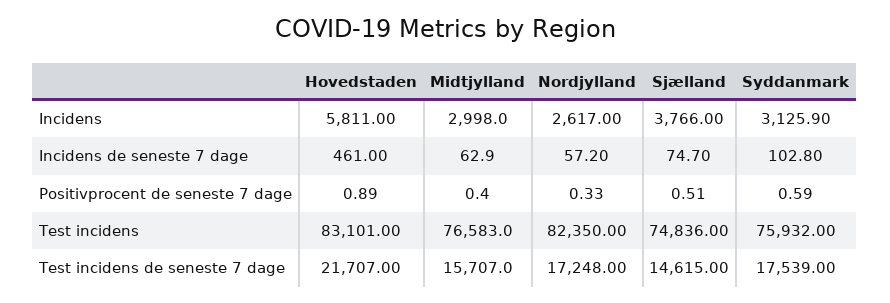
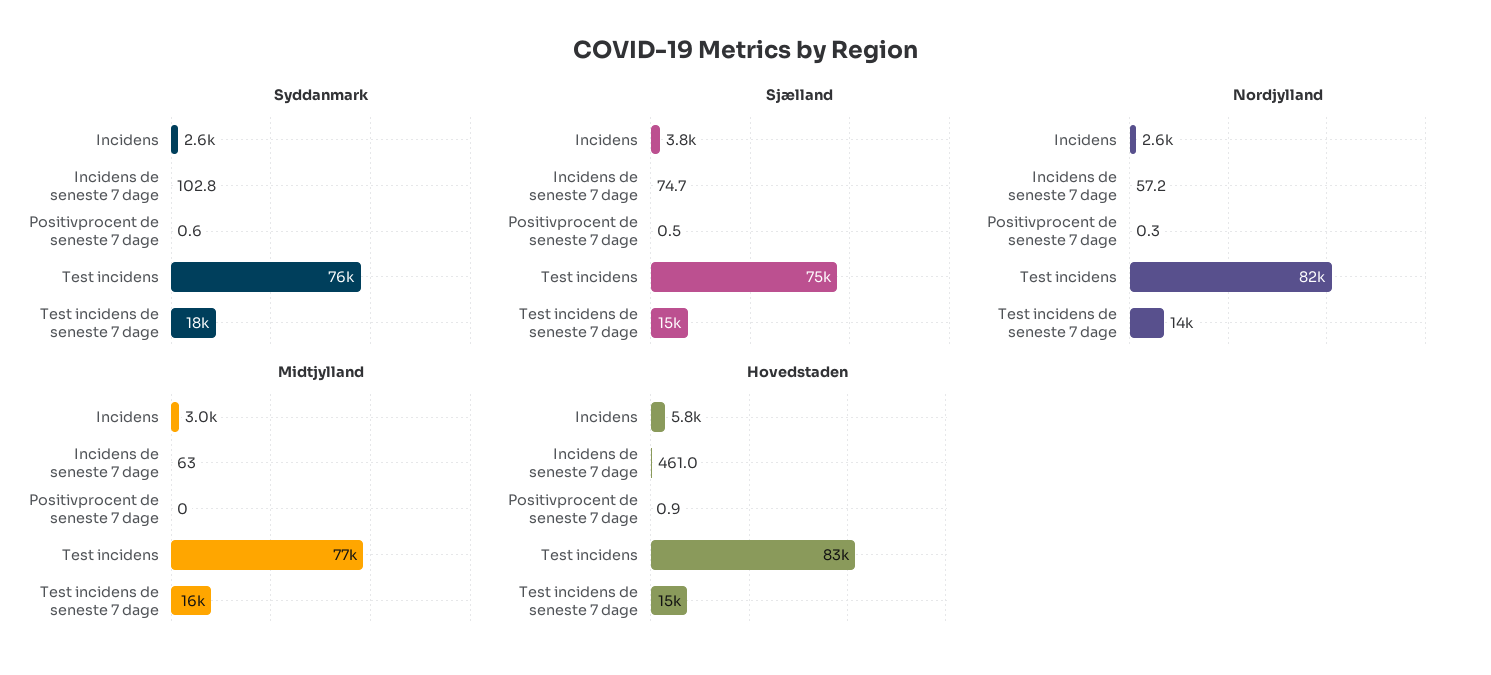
  {
    "Hovedstaden": {
      "Incidens": 5811,
      "Incidens de seneste 7 dage": 461,
      "Positivprocent de seneste 7 dage": 0.89,
      "Test incidens": 83101,
-     "Test incidens de seneste 7 dage": 21707
+     "Test incidens de seneste 7 dage": 15000
    },
    "Midtjylland": {
      "Incidens": 2998,
      "Incidens de seneste 7 dage": 62.9,
      "Positivprocent de seneste 7 dage": 0.4,
      "Test incidens": 76583,
      "Test incidens de seneste 7 dage": 15707
    },
    "Nordjylland": {
      "Incidens": 2617,
      "Incidens de seneste 7 dage": 57.2,
      "Positivprocent de seneste 7 dage": 0.33,
      "Test incidens": 82350,
-     "Test incidens de seneste 7 dage": 17248
+     "Test incidens de seneste 7 dage": 14000
    },
    "Sjælland": {
      "Incidens": 3766,
      "Incidens de seneste 7 dage": 74.7,
      "Positivprocent de seneste 7 dage": 0.51,
      "Test incidens": 74836,
      "Test incidens de seneste 7 dage": 14615
    },
    "Syddanmark": {
-     "Incidens": 3125.9,
+     "Incidens": 2600,
      "Incidens de seneste 7 dage": 102.8,
      "Positivprocent de seneste 7 dage": 0.59,
      "Test incidens": 75932,
      "Test incidens de seneste 7 dage": 17539
    }
  }

